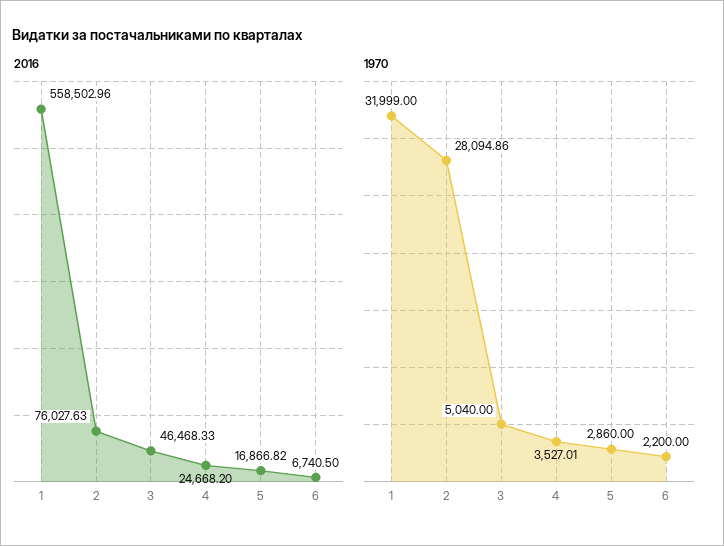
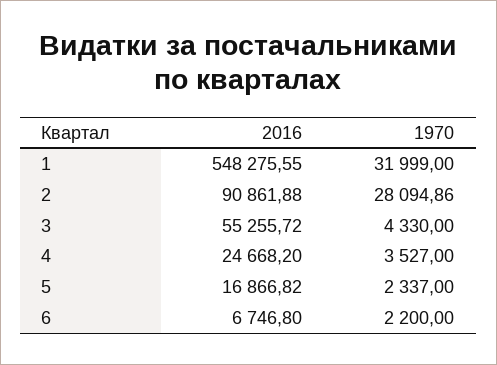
  {
    "2016": {
-     "1": 558502.96,
+     "1": 548275.55,
-     "2": 76027.63,
+     "2": 90861.88,
-     "3": 46468.33,
+     "3": 55255.72,
      "4": 24668.2,
      "5": 16866.82,
-     "6": 6740.5
+     "6": 6746.8
    },
    "1970": {
      "1": 31999,
      "2": 28094.86,
-     "3": 5040,
+     "3": 4330,
-     "4": 3527.01,
+     "4": 3527,
-     "5": 2860,
+     "5": 2337,
      "6": 2200
    }
  }

